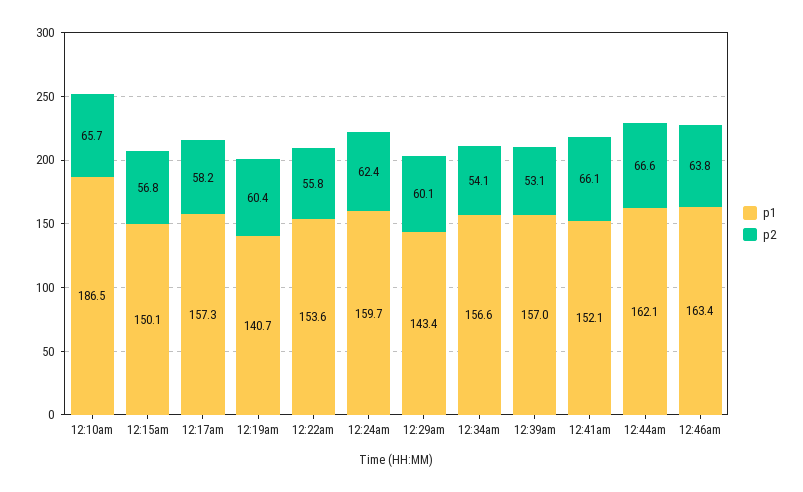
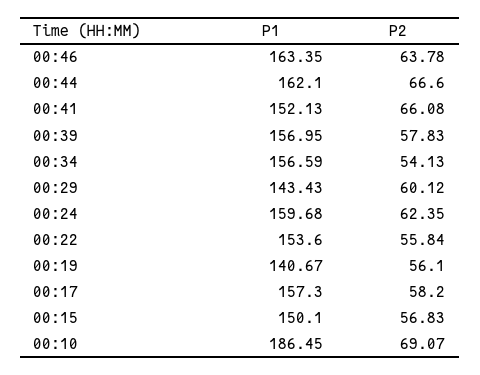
  {
    "p1": {
      "12:10am": 186.45,
      "12:15am": 150.1,
      "12:17am": 157.3,
      "12:19am": 140.67,
      "12:22am": 153.6,
      "12:24am": 159.68,
      "12:29am": 143.43,
      "12:34am": 156.59,
      "12:39am": 156.95,
      "12:41am": 152.13,
      "12:44am": 162.1,
      "12:46am": 163.35
    },
    "p2": {
-     "12:10am": 65.7,
+     "12:10am": 69.07,
      "12:15am": 56.83,
      "12:17am": 58.2,
-     "12:19am": 60.4,
+     "12:19am": 56.1,
      "12:22am": 55.84,
      "12:24am": 62.35,
      "12:29am": 60.12,
      "12:34am": 54.13,
-     "12:39am": 53.1,
+     "12:39am": 57.83,
      "12:41am": 66.08,
      "12:44am": 66.6,
      "12:46am": 63.78
    }
  }

